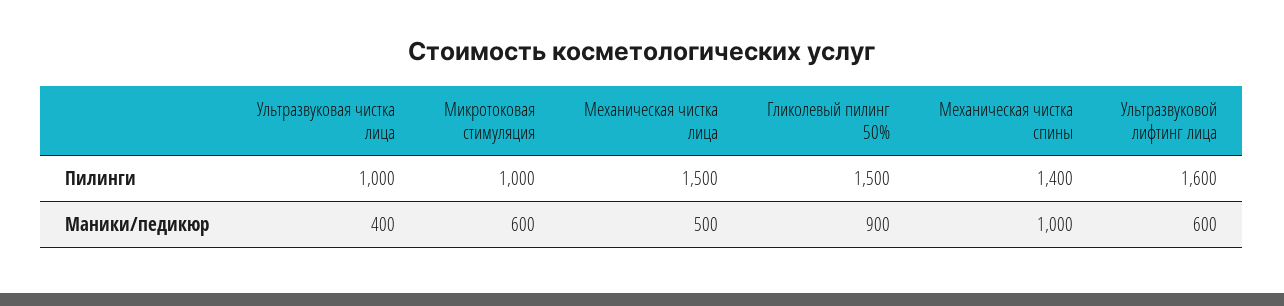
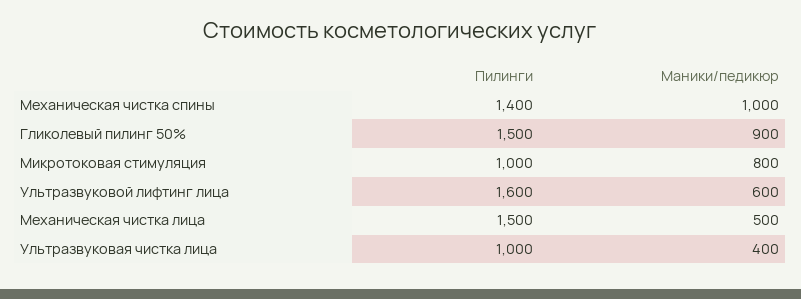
  {
    "Ультразвуковая чистка лица": {
      "Пилинги": 1000,
      "Маники/педикюр": 400
    },
    "Микротоковая стимуляция": {
      "Пилинги": 1000,
-     "Маники/педикюр": 600
+     "Маники/педикюр": 800
    },
    "Механическая чистка лица": {
      "Пилинги": 1500,
      "Маники/педикюр": 500
    },
    "Гликолевый пилинг 50%": {
      "Пилинги": 1500,
      "Маники/педикюр": 900
    },
    "Механическая чистка спины": {
      "Пилинги": 1400,
      "Маники/педикюр": 1000
    },
    "Ультразвуковой лифтинг лица": {
      "Пилинги": 1600,
      "Маники/педикюр": 600
    }
  }

